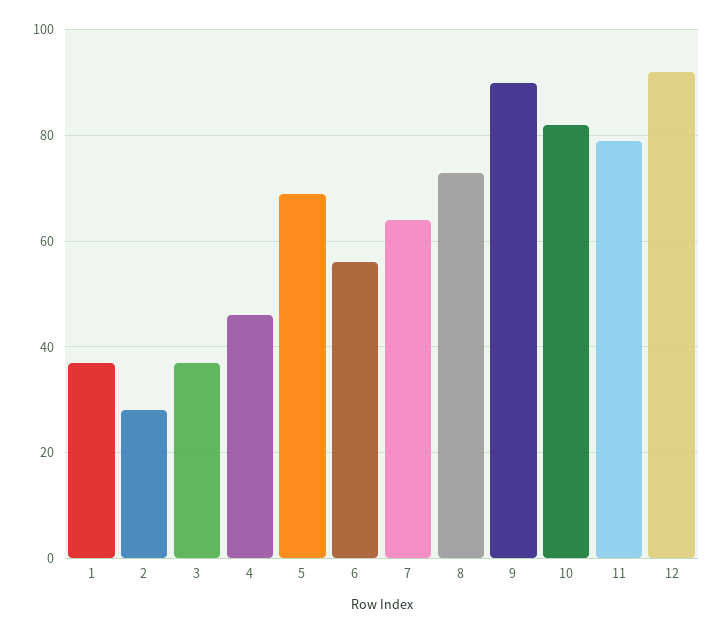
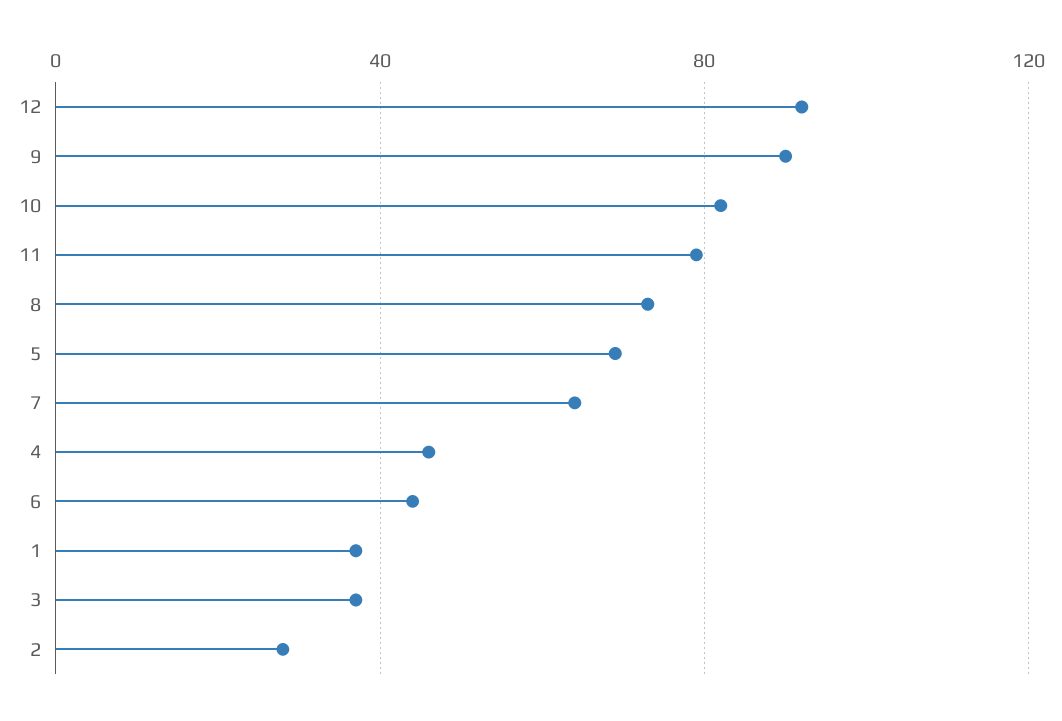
  {
    "1": 35,
    "2": 30,
    "3": 35,
    "4": 45,
    "5": 70,
-   "6": 55,
+   "6": 45,
    "7": 65,
    "8": 75,
    "9": 90,
    "10": 80,
    "11": 80,
    "12": 90
  }

